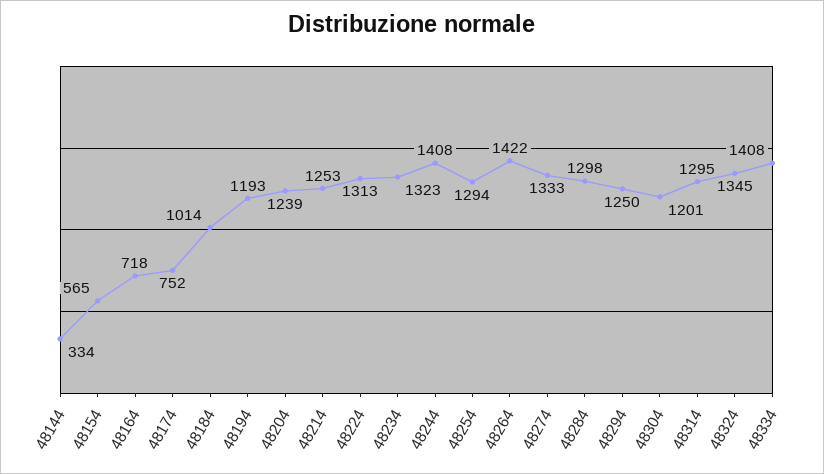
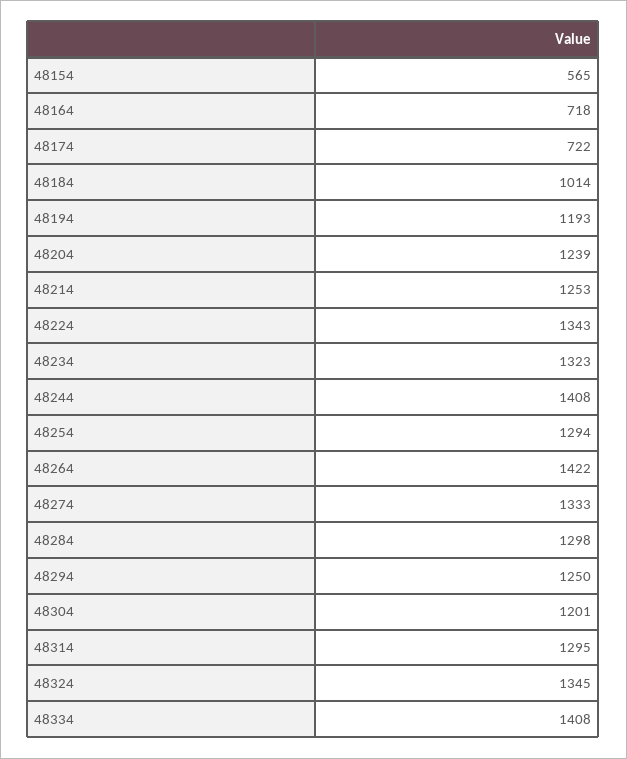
  {
-   "48144": 334,
    "48154": 565,
    "48164": 718,
-   "48174": 752,
+   "48174": 722,
    "48184": 1014,
    "48194": 1193,
    "48204": 1239,
    "48214": 1253,
-   "48224": 1313,
+   "48224": 1343,
    "48234": 1323,
    "48244": 1408,
    "48254": 1294,
    "48264": 1422,
    "48274": 1333,
    "48284": 1298,
    "48294": 1250,
    "48304": 1201,
    "48314": 1295,
    "48324": 1345,
    "48334": 1408
  }

